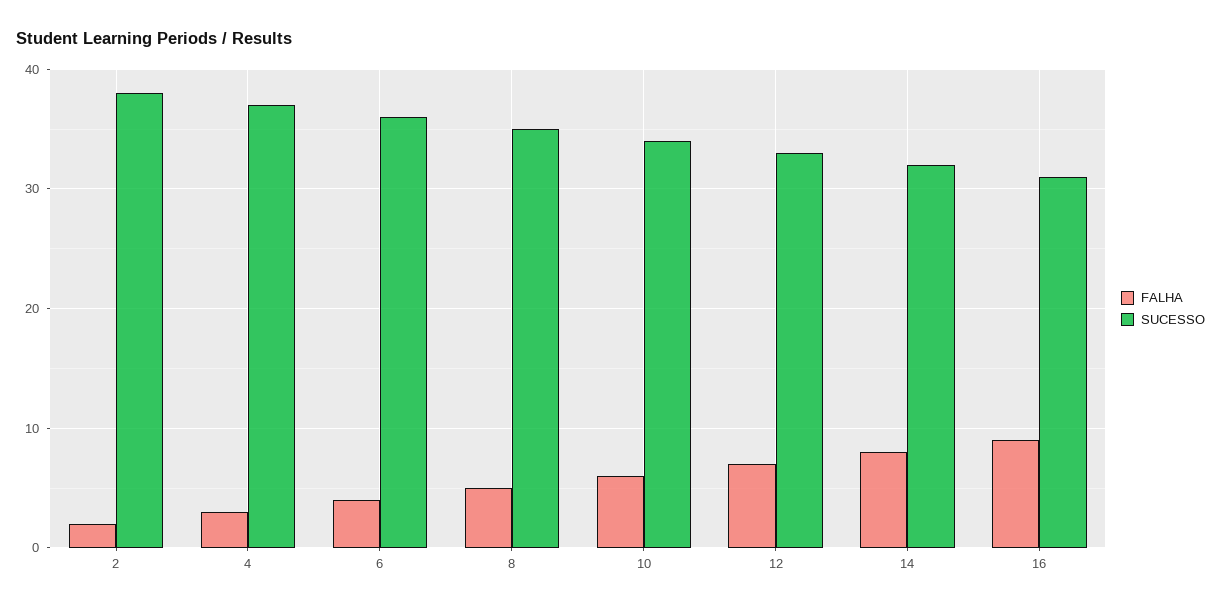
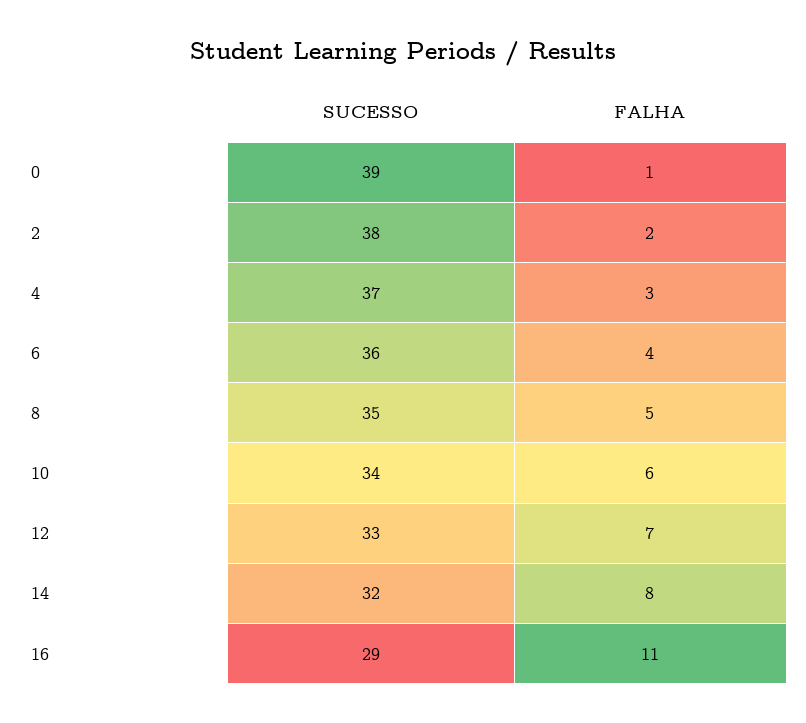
  {
    "FALHA": {
      "2": 2,
      "4": 3,
      "6": 4,
      "8": 5,
      "10": 6,
      "12": 7,
      "14": 8,
-     "16": 9
+     "16": 11,
+     "0": 1
    },
    "SUCESSO": {
      "2": 38,
      "4": 37,
      "6": 36,
      "8": 35,
      "10": 34,
      "12": 33,
      "14": 32,
-     "16": 31
+     "16": 29,
+     "0": 39
    }
  }

